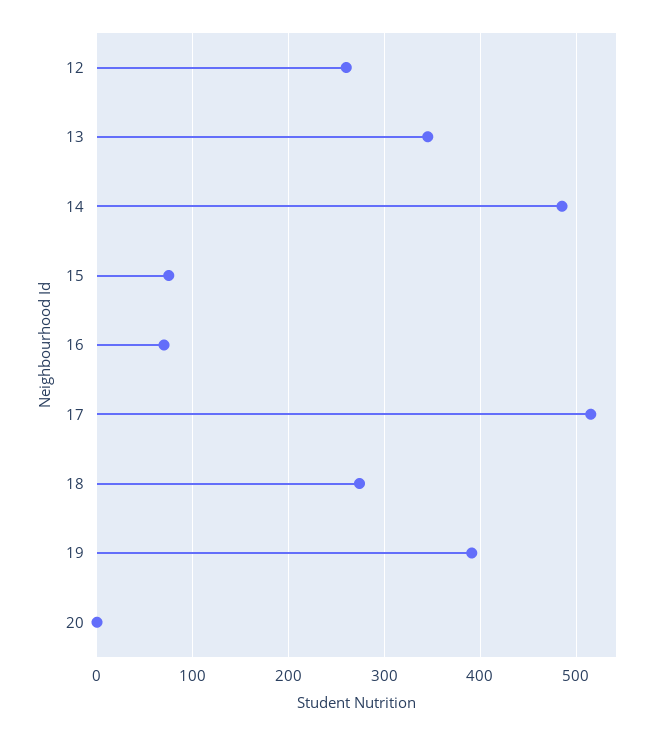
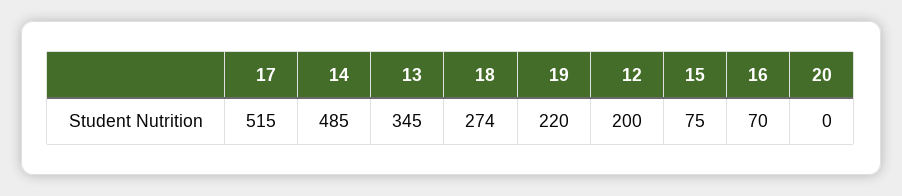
  {
-   "12": 260,
+   "12": 200,
    "13": 345,
    "14": 485,
    "15": 75,
    "16": 70,
    "17": 515,
    "18": 274,
-   "19": 390,
+   "19": 220,
    "20": 0
  }

